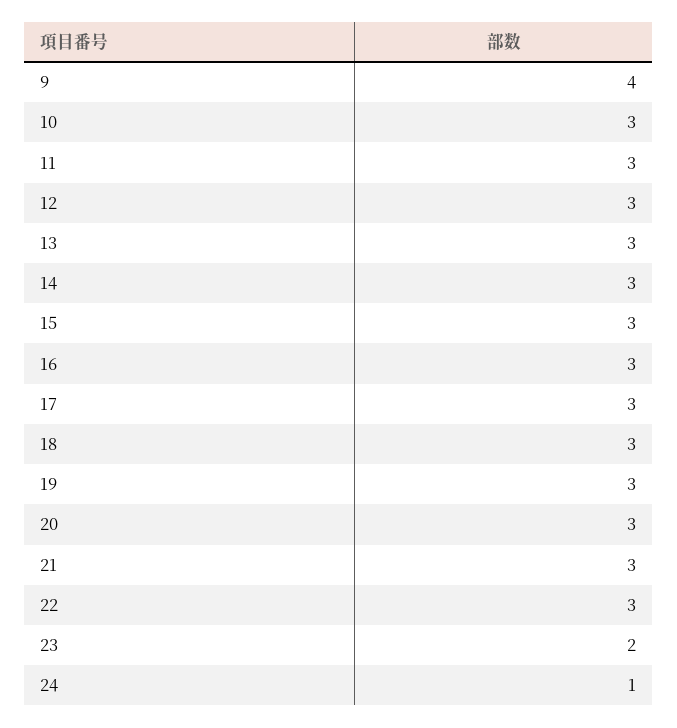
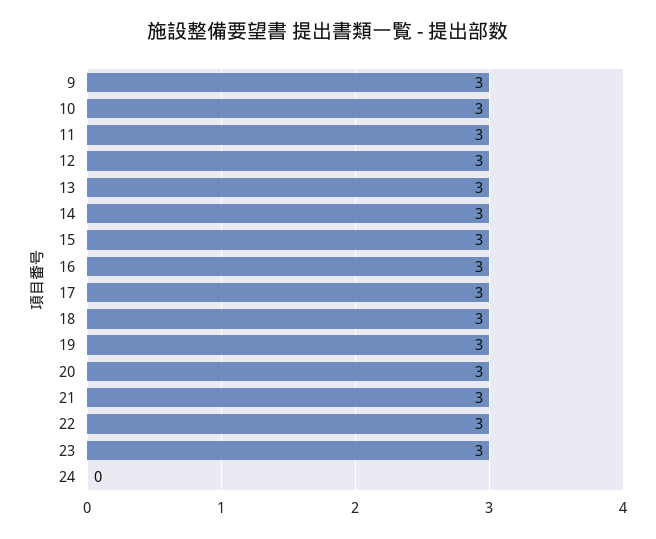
  {
-   "9": 4,
+   "9": 3,
    "10": 3,
    "11": 3,
    "12": 3,
    "13": 3,
    "14": 3,
    "15": 3,
    "16": 3,
    "17": 3,
    "18": 3,
    "19": 3,
    "20": 3,
    "21": 3,
    "22": 3,
-   "23": 2,
+   "23": 3,
-   "24": 1
+   "24": 0
  }

